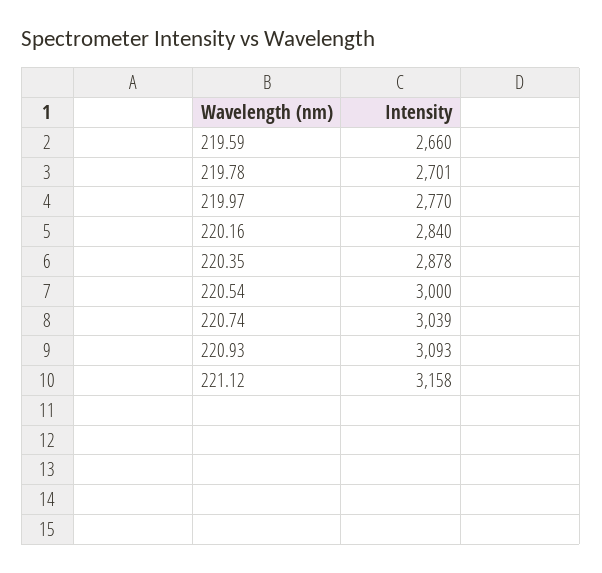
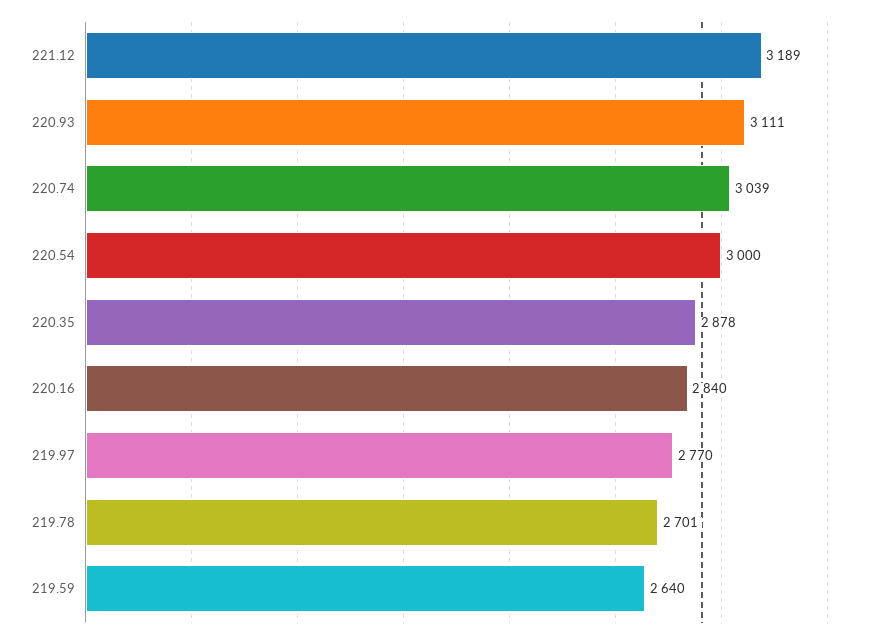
  {
-   "219.59": 2660,
+   "219.59": 2640,
    "219.78": 2701,
    "219.97": 2770,
    "220.16": 2840,
    "220.35": 2878,
    "220.54": 3000,
    "220.74": 3039,
-   "220.93": 3093,
+   "220.93": 3111,
-   "221.12": 3158
+   "221.12": 3189
  }

